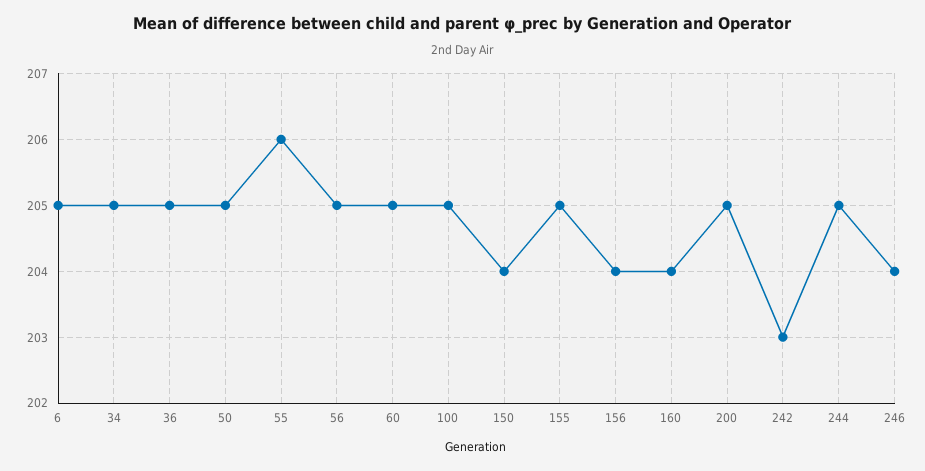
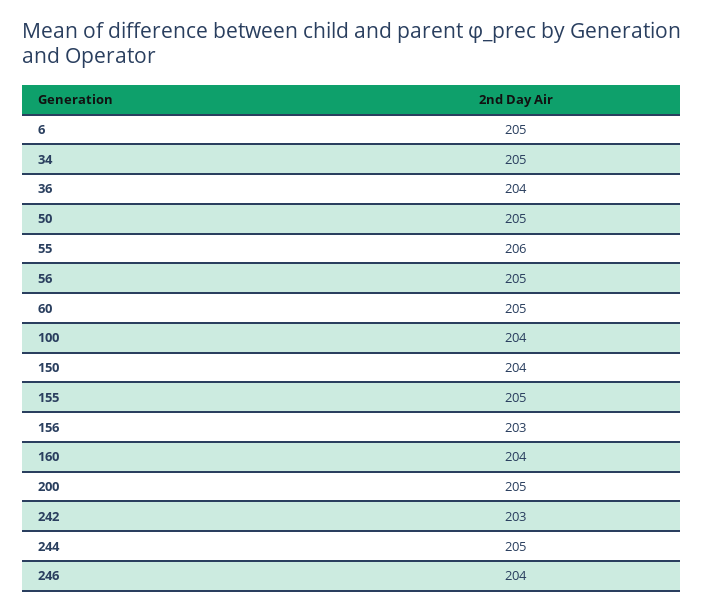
  {
    "6": 205,
    "34": 205,
-   "36": 205,
+   "36": 204,
    "50": 205,
    "55": 206,
    "56": 205,
    "60": 205,
-   "100": 205,
+   "100": 204,
    "150": 204,
    "155": 205,
-   "156": 204,
+   "156": 203,
    "160": 204,
    "200": 205,
    "242": 203,
    "244": 205,
    "246": 204
  }

